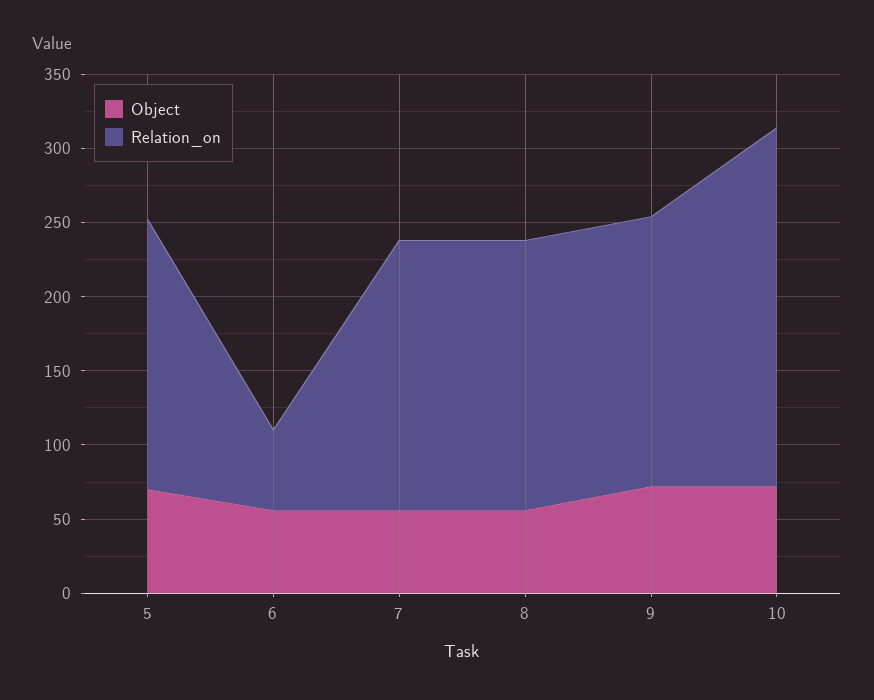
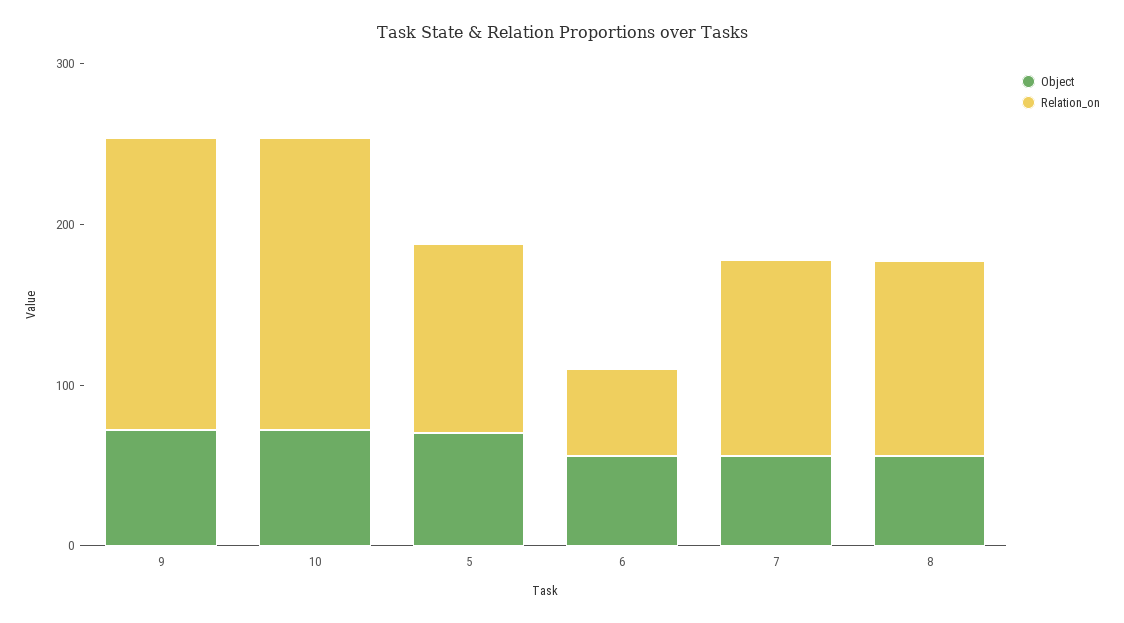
  {
    "Object": {
      "5": 70,
      "6": 60,
      "7": 60,
      "8": 60,
      "9": 70,
      "10": 70
    },
    "Relation_on": {
-     "5": 180,
+     "5": 120,
      "6": 50,
-     "7": 180,
+     "7": 120,
-     "8": 180,
+     "8": 120,
      "9": 180,
-     "10": 240
+     "10": 180
    }
  }

